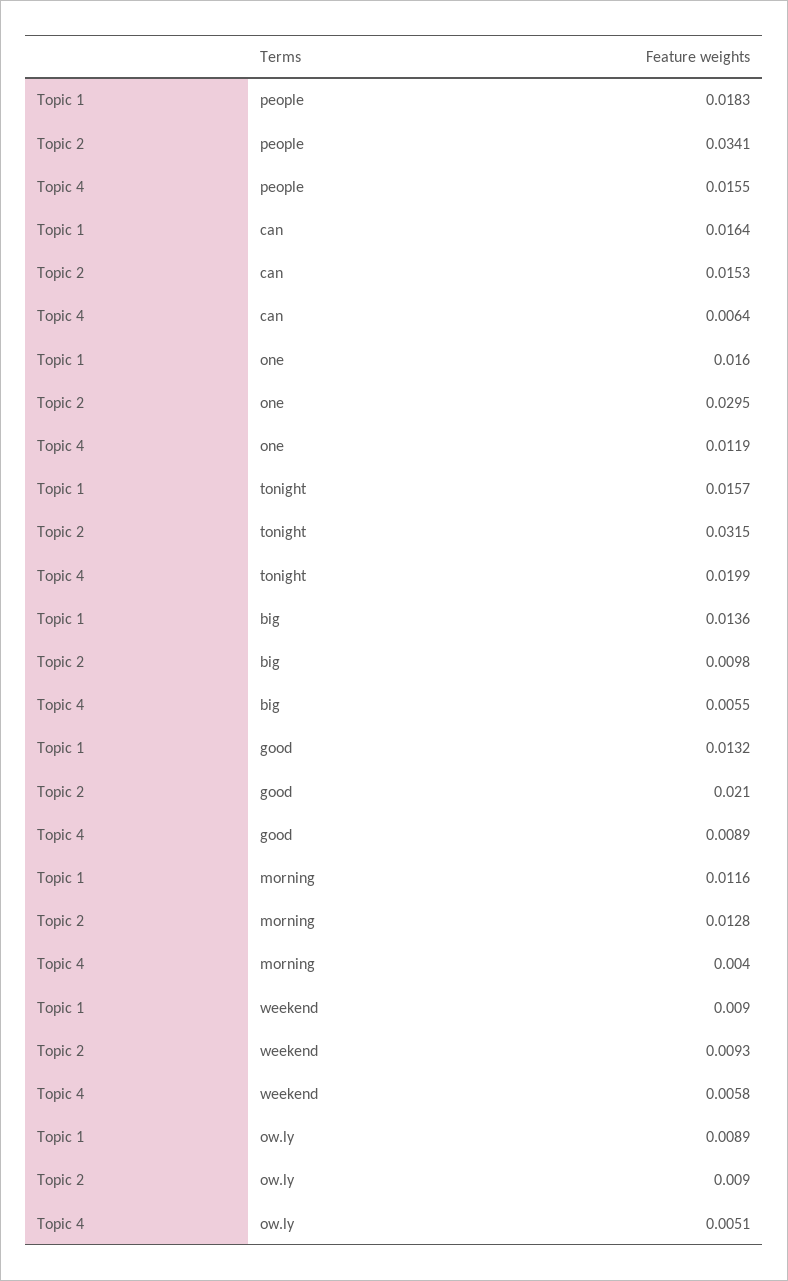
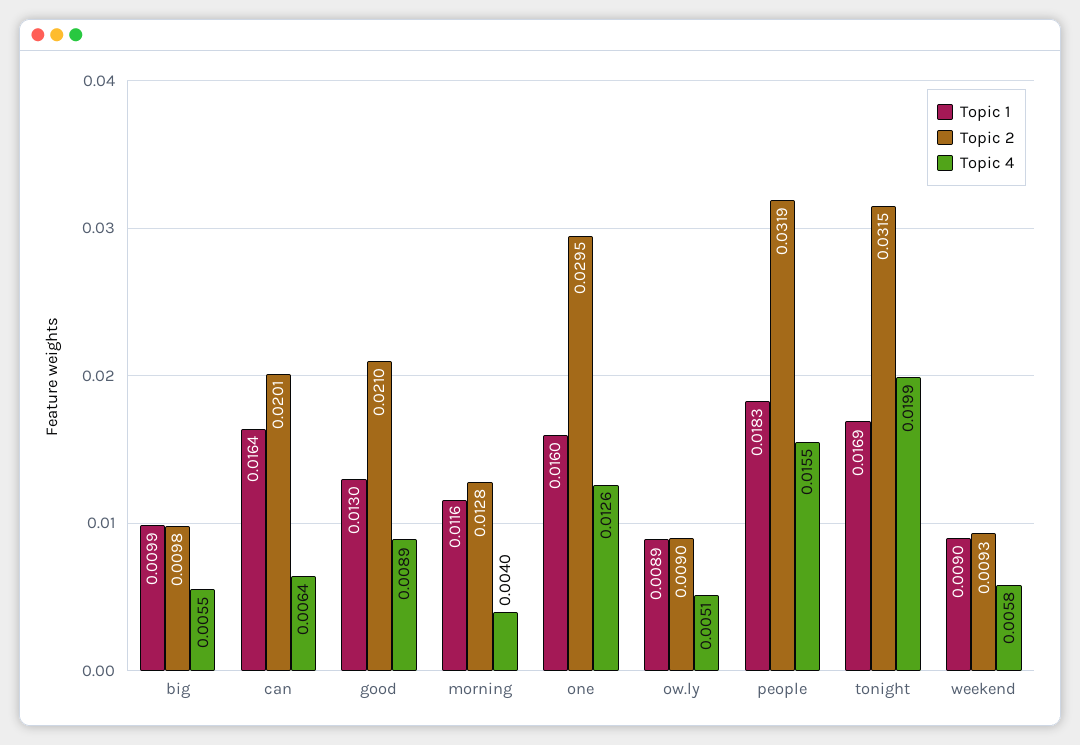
  {
    "Topic 1": {
      "people": 0.0183,
      "can": 0.0164,
      "one": 0.016,
-     "tonight": 0.0157,
+     "tonight": 0.0169,
-     "big": 0.0136,
+     "big": 0.0099,
-     "good": 0.0132,
+     "good": 0.013,
      "morning": 0.0116,
      "weekend": 0.009,
      "ow.ly": 0.0089
    },
    "Topic 2": {
-     "people": 0.0341,
+     "people": 0.0319,
-     "can": 0.0153,
+     "can": 0.0201,
      "one": 0.0295,
      "tonight": 0.0315,
      "big": 0.0098,
      "good": 0.021,
      "morning": 0.0128,
      "weekend": 0.0093,
      "ow.ly": 0.009
    },
    "Topic 4": {
      "people": 0.0155,
      "can": 0.0064,
-     "one": 0.0119,
+     "one": 0.0126,
      "tonight": 0.0199,
      "big": 0.0055,
      "good": 0.0089,
      "morning": 0.004,
      "weekend": 0.0058,
      "ow.ly": 0.0051
    }
  }

